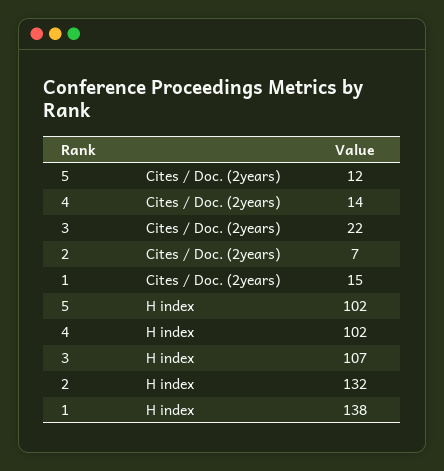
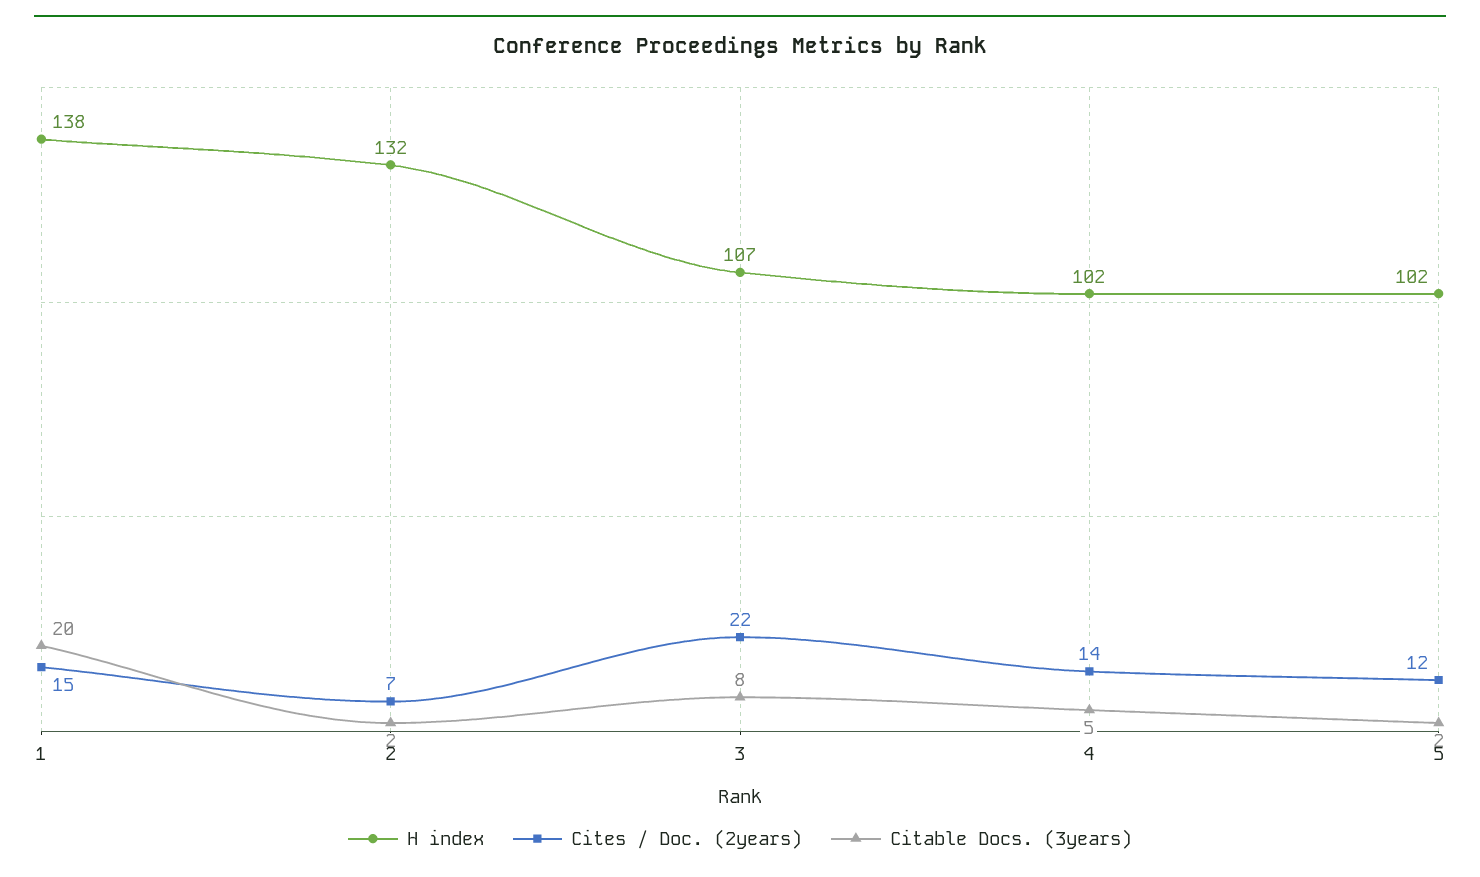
  {
    "Cites / Doc. (2years)": {
      "5": 12,
      "4": 14,
      "3": 22,
      "2": 7,
      "1": 15
    },
    "H index": {
      "5": 102,
      "4": 102,
      "3": 107,
      "2": 132,
      "1": 138
-   }
+   },
+   "Citable Docs. (3years)": {
+     "1": 20,
+     "2": 2,
+     "3": 8,
+     "4": 5,
+     "5": 2
+   }
  }

